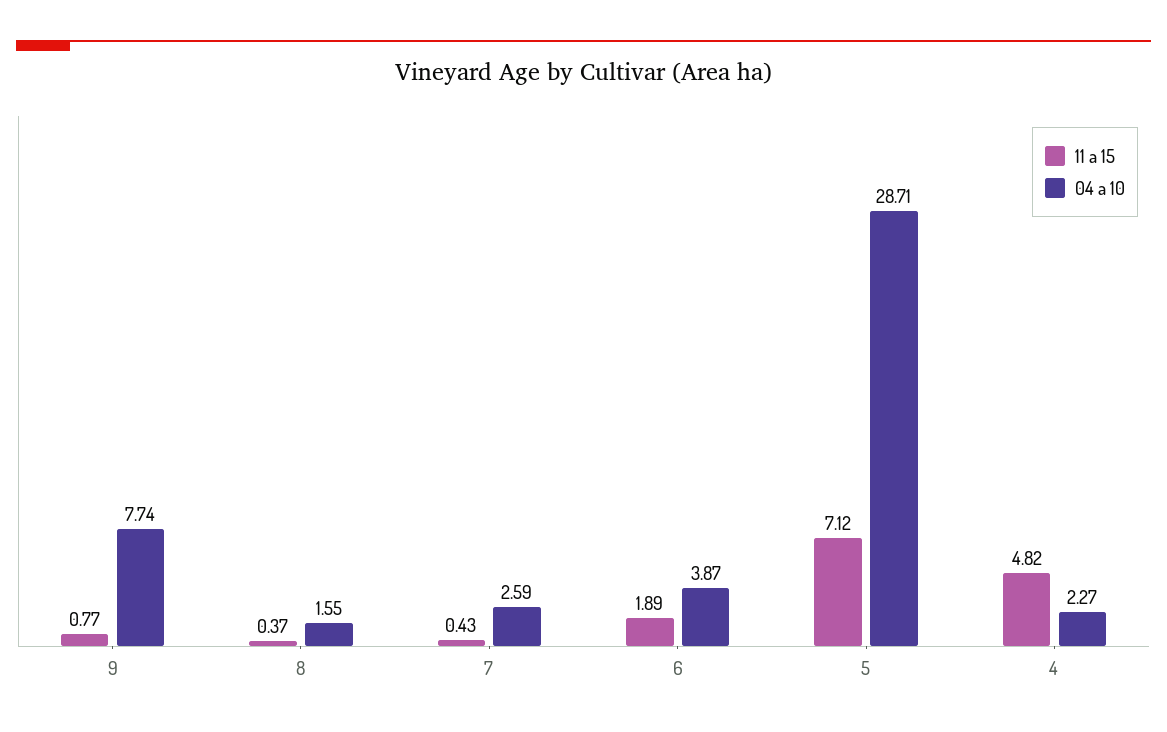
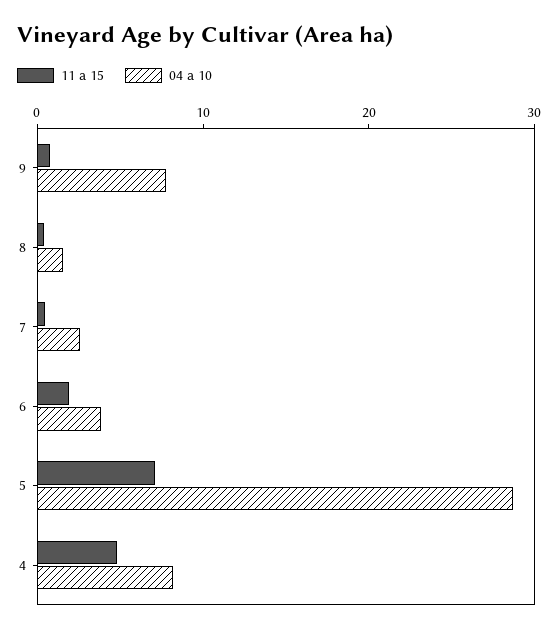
  {
    "11 a 15": {
      "9": 0.77,
      "8": 0.37,
      "7": 0.43,
      "6": 1.89,
      "5": 7.12,
      "4": 4.82
    },
    "04 a 10": {
      "9": 7.74,
      "8": 1.55,
      "7": 2.59,
      "6": 3.87,
      "5": 28.71,
-     "4": 2.27
+     "4": 8
    }
  }

